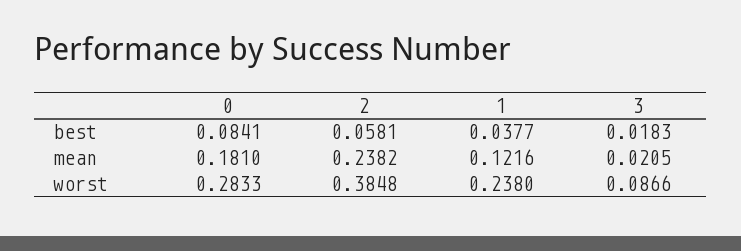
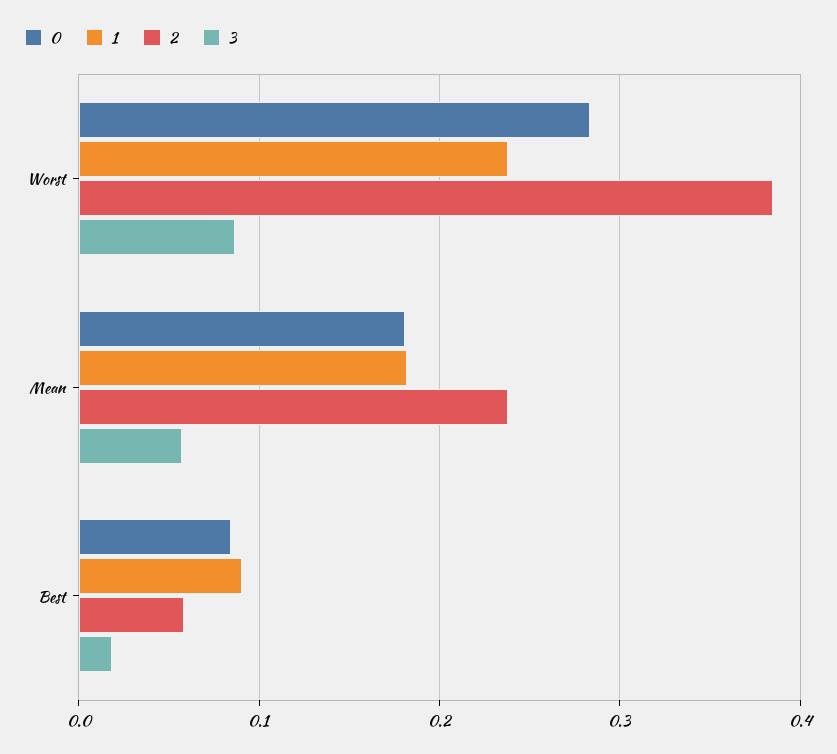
  {
    "0": {
      "best": 0.0841,
      "mean": 0.181,
      "worst": 0.2833
    },
    "2": {
      "best": 0.0581,
      "mean": 0.2382,
      "worst": 0.3848
    },
    "1": {
-     "best": 0.0377,
+     "best": 0.09,
-     "mean": 0.1216,
+     "mean": 0.18,
      "worst": 0.238
    },
    "3": {
      "best": 0.0183,
-     "mean": 0.0205,
+     "mean": 0.06,
      "worst": 0.0866
    }
  }

